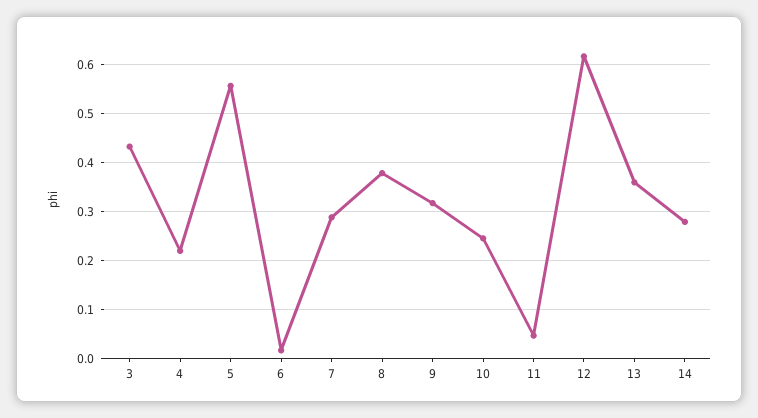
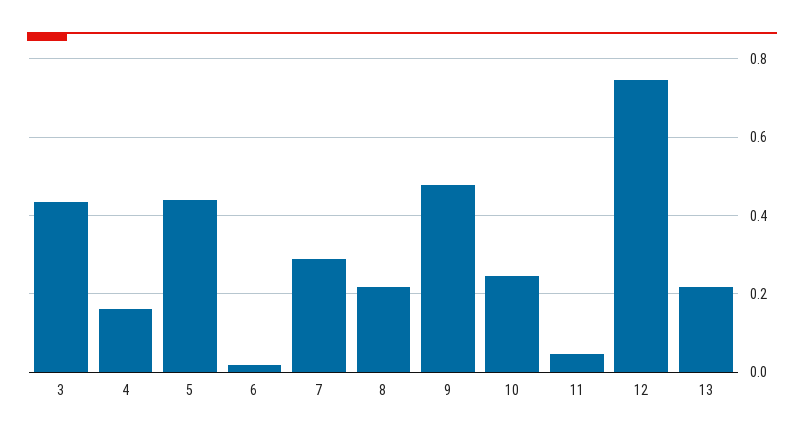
  {
    "3": 0.44,
-   "4": 0.22,
+   "4": 0.16,
-   "5": 0.56,
+   "5": 0.44,
    "6": 0.02,
    "7": 0.28,
-   "8": 0.38,
+   "8": 0.22,
-   "9": 0.32,
+   "9": 0.48,
    "10": 0.24,
    "11": 0.04,
-   "12": 0.62,
+   "12": 0.74,
-   "13": 0.36,
+   "13": 0.22
-   "14": 0.28
  }

